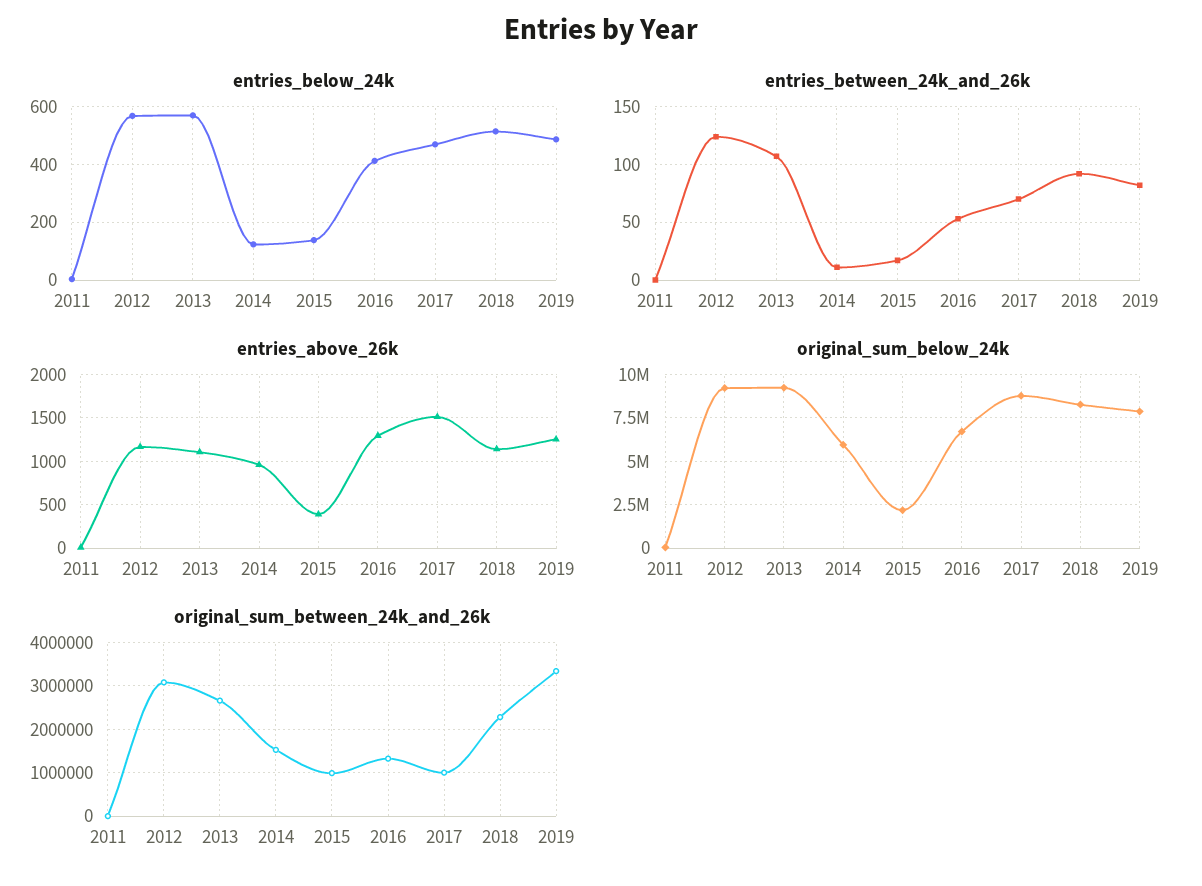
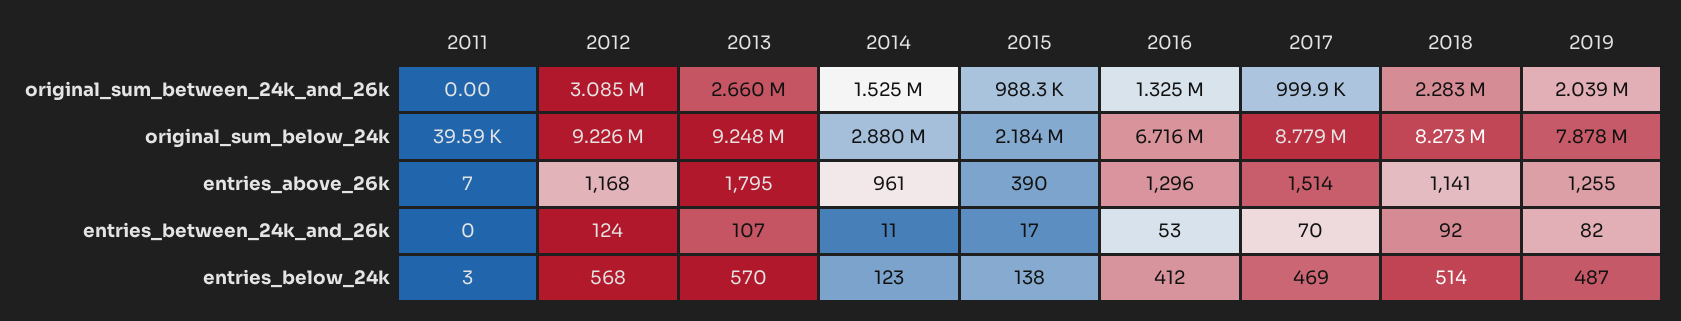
  {
    "entries_below_24k": {
      "2011": 3,
      "2012": 568,
      "2013": 570,
      "2014": 123,
      "2015": 138,
      "2016": 412,
      "2017": 469,
      "2018": 514,
      "2019": 487
    },
    "entries_between_24k_and_26k": {
      "2011": 0,
      "2012": 124,
      "2013": 107,
      "2014": 11,
      "2015": 17,
      "2016": 53,
      "2017": 70,
      "2018": 92,
      "2019": 82
    },
    "entries_above_26k": {
      "2011": 7,
      "2012": 1168,
-     "2013": 1100,
+     "2013": 1795,
      "2014": 961,
      "2015": 390,
      "2016": 1296,
      "2017": 1514,
      "2018": 1141,
      "2019": 1255
    },
    "original_sum_below_24k": {
      "2011": 39590,
      "2012": 9226000,
      "2013": 9248000,
-     "2014": 6000000,
+     "2014": 2880000,
      "2015": 2184000,
      "2016": 6716000,
      "2017": 8779000,
      "2018": 8273000,
      "2019": 7878000
    },
    "original_sum_between_24k_and_26k": {
      "2011": 0,
      "2012": 3085000,
      "2013": 2660000,
      "2014": 1525000,
      "2015": 988300,
      "2016": 1325000,
      "2017": 999900,
      "2018": 2283000,
-     "2019": 3400000
+     "2019": 2039000
    }
  }

